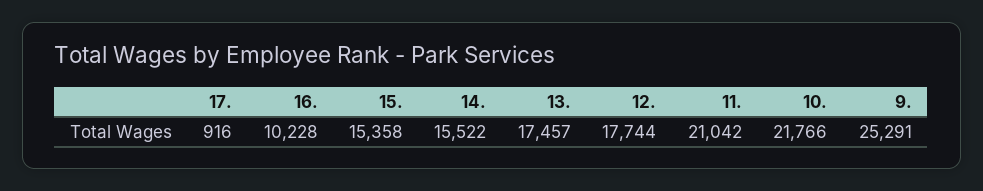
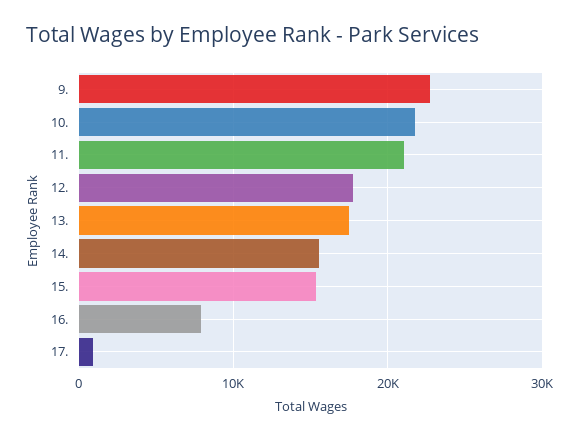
  {
    "17.": 916,
-   "16.": 10228,
+   "16.": 8000,
    "15.": 15358,
    "14.": 15522,
    "13.": 17457,
    "12.": 17744,
    "11.": 21042,
    "10.": 21766,
-   "9.": 25291
+   "9.": 23000
  }

